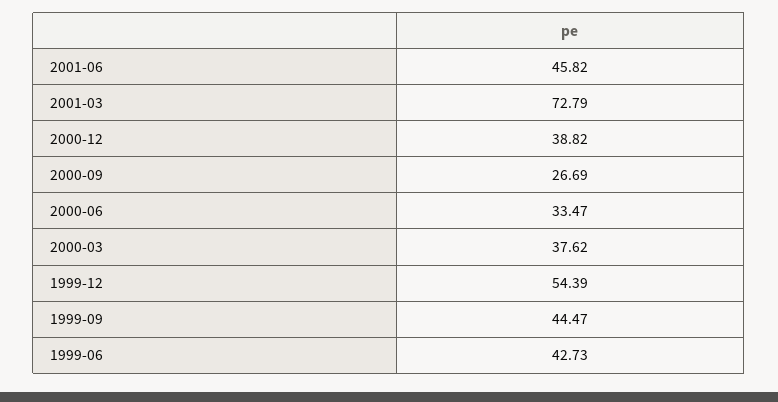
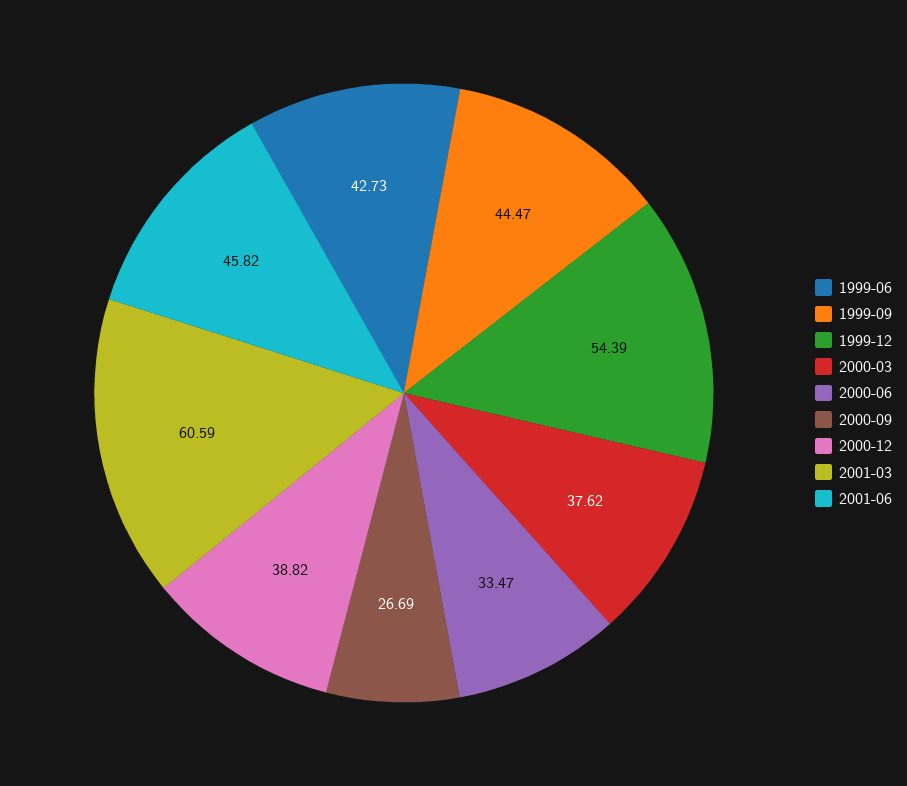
  {
    "2001-06": 45.82,
-   "2001-03": 72.79,
+   "2001-03": 60.59,
    "2000-12": 38.82,
    "2000-09": 26.69,
    "2000-06": 33.47,
    "2000-03": 37.62,
    "1999-12": 54.39,
    "1999-09": 44.47,
    "1999-06": 42.73
  }

